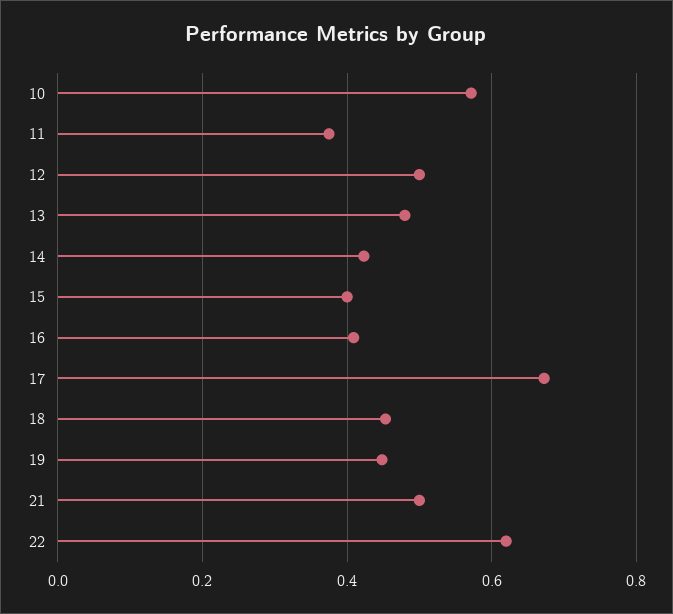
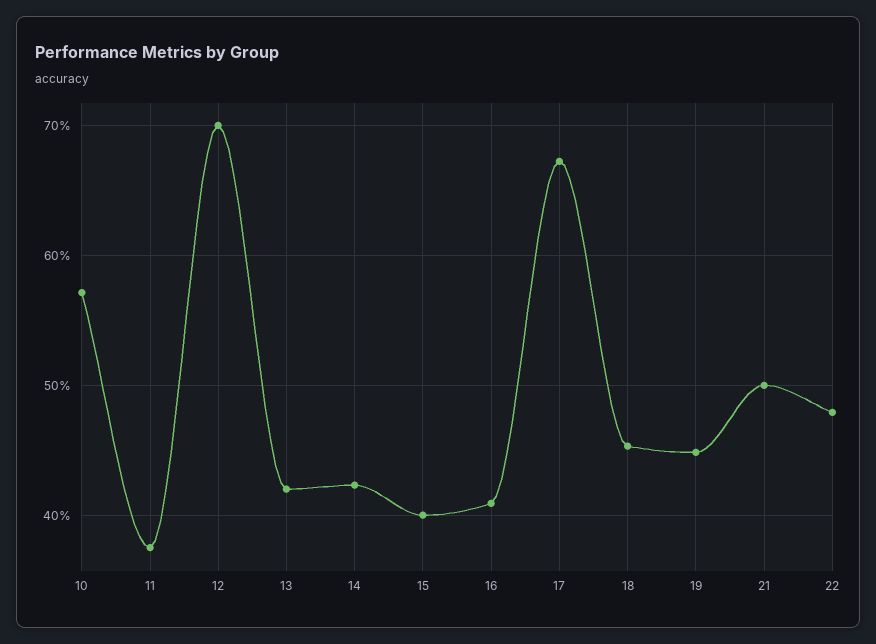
  {
    "10": 0.57,
    "11": 0.38,
-   "12": 0.5,
+   "12": 0.7,
-   "13": 0.48,
+   "13": 0.42,
    "14": 0.42,
    "15": 0.4,
    "16": 0.41,
    "17": 0.67,
    "18": 0.45,
    "19": 0.45,
    "21": 0.5,
-   "22": 0.62
+   "22": 0.48
  }

